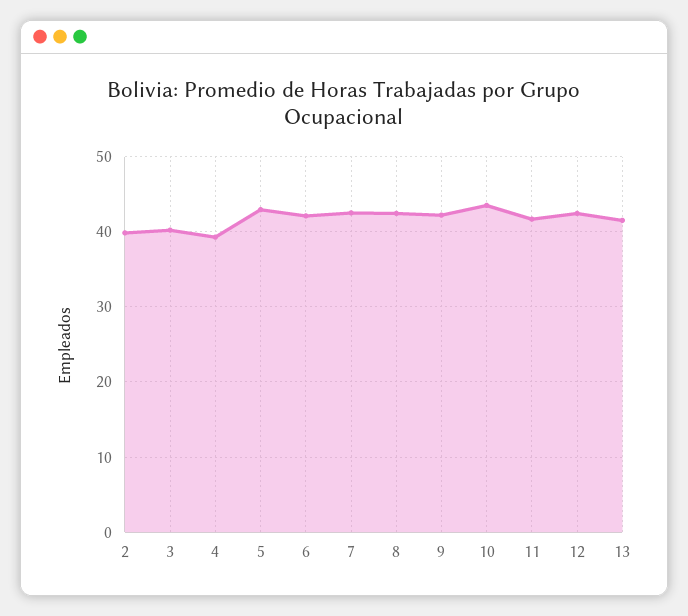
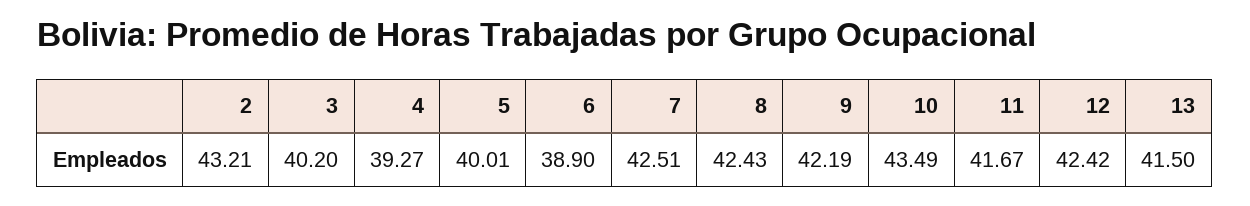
  {
-   "2": 40,
+   "2": 43.21,
    "3": 40.2,
    "4": 39.27,
-   "5": 43,
+   "5": 40.01,
-   "6": 42,
+   "6": 38.9,
    "7": 42.51,
    "8": 42.43,
    "9": 42.19,
    "10": 43.49,
    "11": 41.67,
    "12": 42.42,
    "13": 41.5
  }

